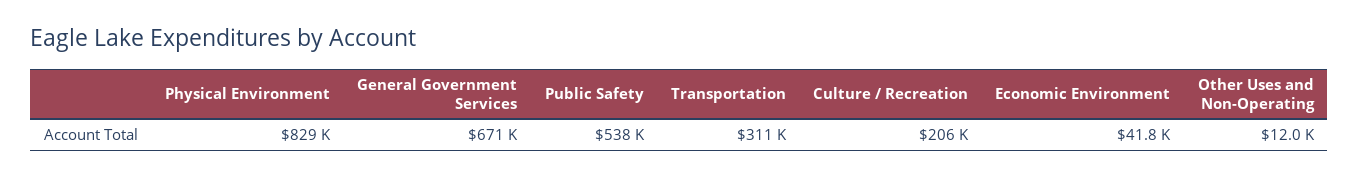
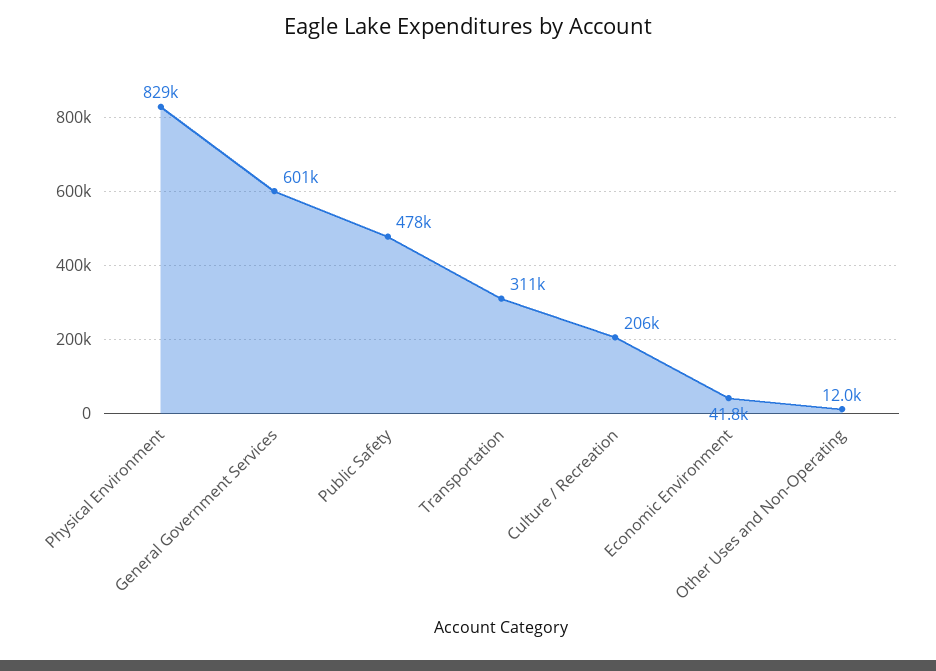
  {
    "Physical Environment": 829000,
-   "General Government Services": 671000,
+   "General Government Services": 601000,
-   "Public Safety": 538000,
+   "Public Safety": 478000,
    "Transportation": 311000,
    "Culture / Recreation": 206000,
    "Economic Environment": 41800,
    "Other Uses and Non-Operating": 12000
  }

